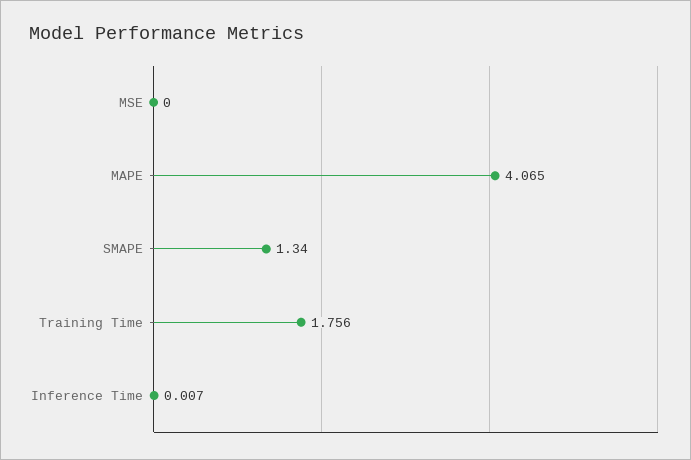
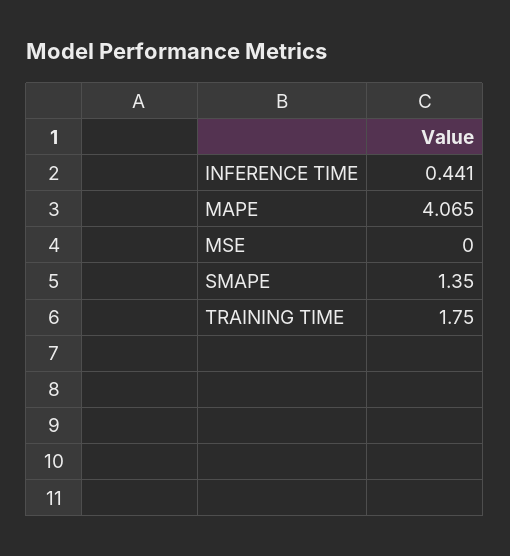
  {
    "MSE": 0,
    "MAPE": 4.065,
-   "SMAPE": 1.34,
+   "SMAPE": 1.35,
-   "Training Time": 1.756,
+   "Training Time": 1.75,
-   "Inference Time": 0.007
+   "Inference Time": 0.441
  }

